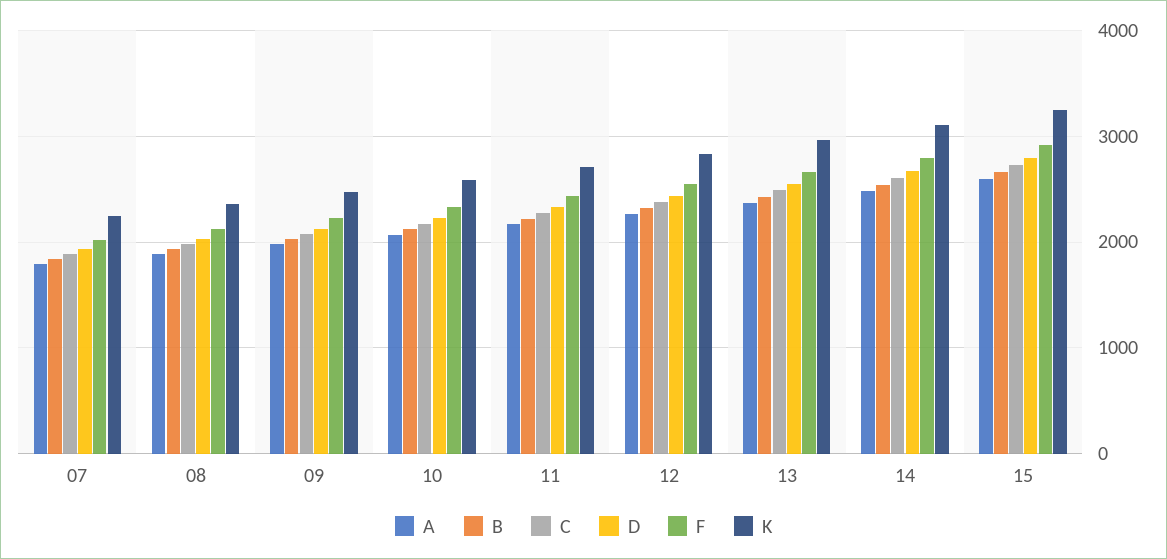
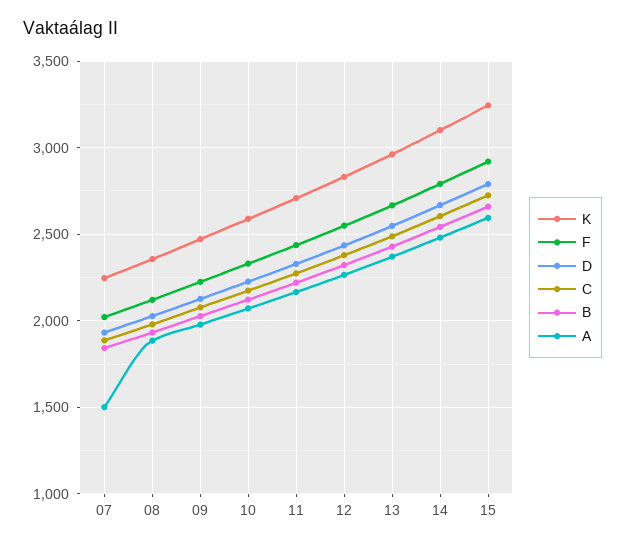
  {
    "A": {
-     "07": 1800,
+     "07": 1500,
      "08": 1900,
      "09": 2000,
      "10": 2050,
      "11": 2150,
      "12": 2250,
      "13": 2350,
      "14": 2500,
      "15": 2600
    },
    "B": {
      "07": 1850,
      "08": 1950,
      "09": 2050,
      "10": 2100,
      "11": 2200,
      "12": 2300,
      "13": 2450,
      "14": 2550,
      "15": 2650
    },
    "C": {
      "07": 1900,
      "08": 2000,
      "09": 2100,
      "10": 2150,
      "11": 2250,
      "12": 2400,
      "13": 2500,
      "14": 2600,
      "15": 2750
    },
    "D": {
      "07": 1950,
      "08": 2050,
      "09": 2150,
      "10": 2250,
      "11": 2350,
      "12": 2450,
      "13": 2550,
      "14": 2650,
      "15": 2800
    },
    "F": {
      "07": 2000,
      "08": 2100,
      "09": 2250,
      "10": 2350,
      "11": 2450,
      "12": 2550,
      "13": 2650,
      "14": 2800,
      "15": 2900
    },
    "K": {
      "07": 2250,
      "08": 2350,
      "09": 2450,
      "10": 2600,
      "11": 2700,
      "12": 2850,
      "13": 2950,
      "14": 3100,
      "15": 3250
    }
  }

